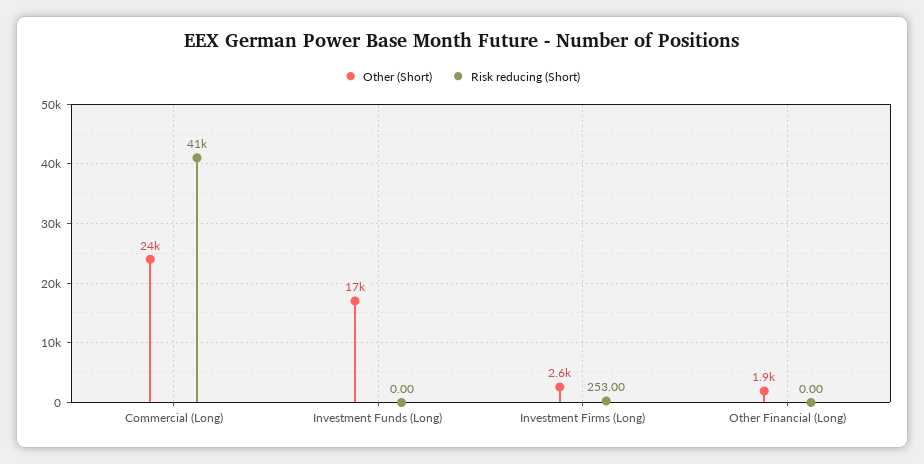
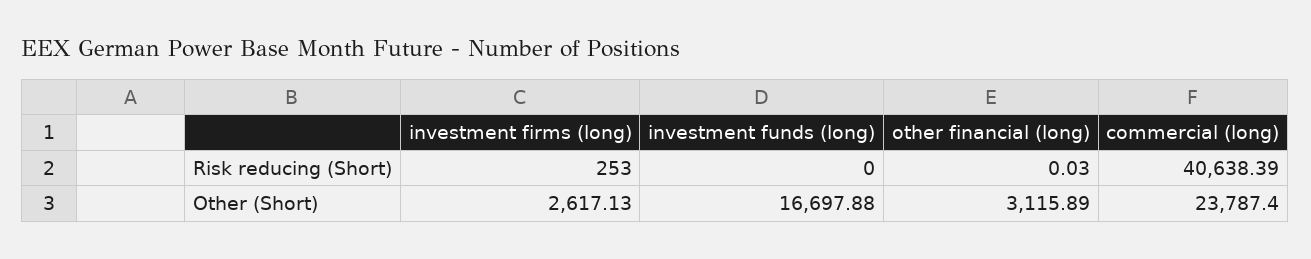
  {
    "Other (Short)": {
      "Commercial (Long)": 23787.4,
      "Investment Funds (Long)": 16697.88,
      "Investment Firms (Long)": 2617.13,
-     "Other Financial (Long)": 1900
+     "Other Financial (Long)": 3115.89
    },
    "Risk reducing (Short)": {
      "Commercial (Long)": 40638.39,
      "Investment Funds (Long)": 0,
      "Investment Firms (Long)": 253,
-     "Other Financial (Long)": 0
+     "Other Financial (Long)": 0.03
    }
  }

